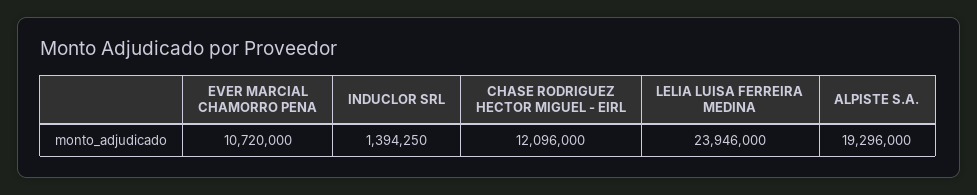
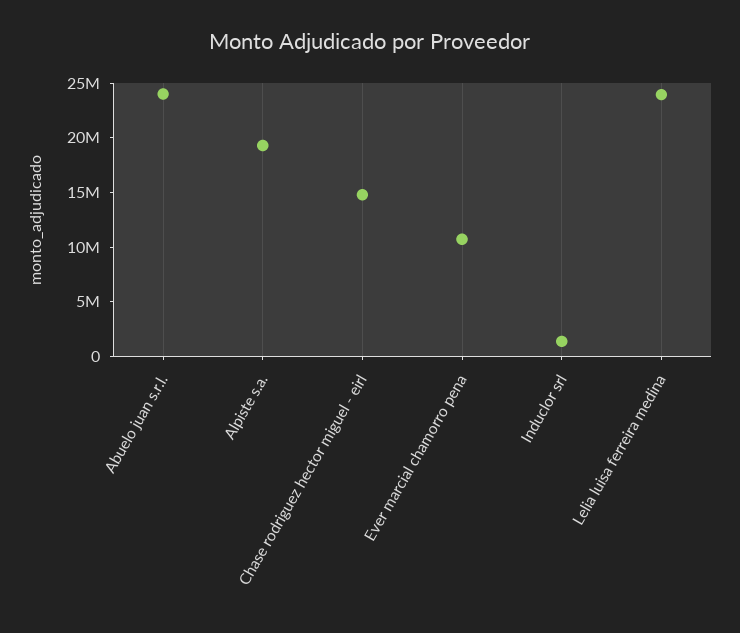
  {
    "EVER MARCIAL CHAMORRO PENA": 10720000,
    "INDUCLOR SRL": 1394250,
-   "CHASE RODRIGUEZ HECTOR MIGUEL - EIRL": 12096000,
+   "CHASE RODRIGUEZ HECTOR MIGUEL - EIRL": 15000000,
    "LELIA LUISA FERREIRA MEDINA": 23946000,
-   "ALPISTE S.A.": 19296000
+   "ALPISTE S.A.": 19296000,
+   "Abuelo juan s.r.l.": 24000000
  }

